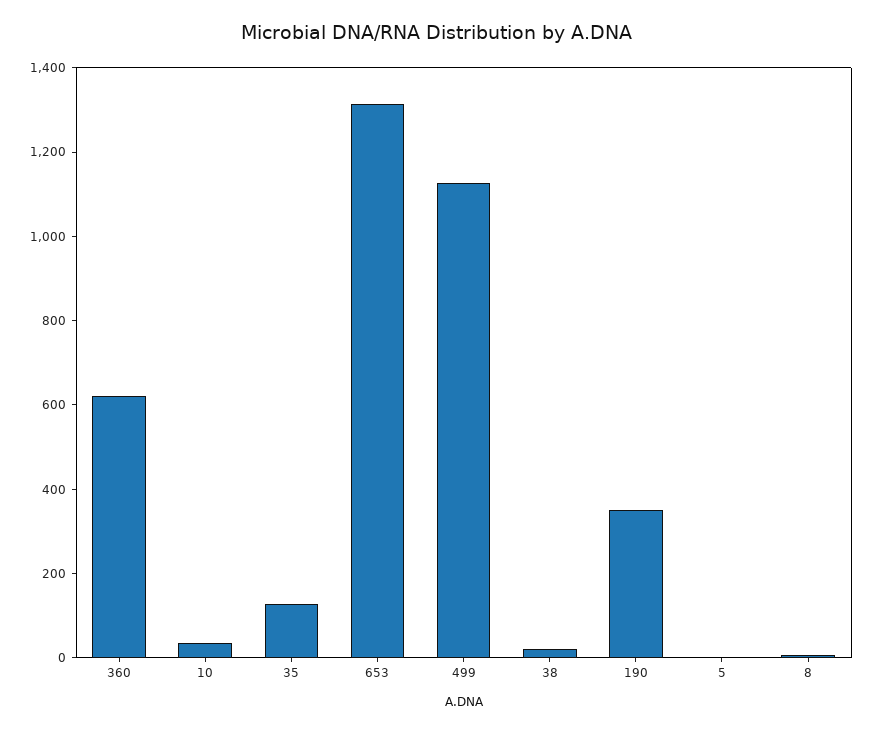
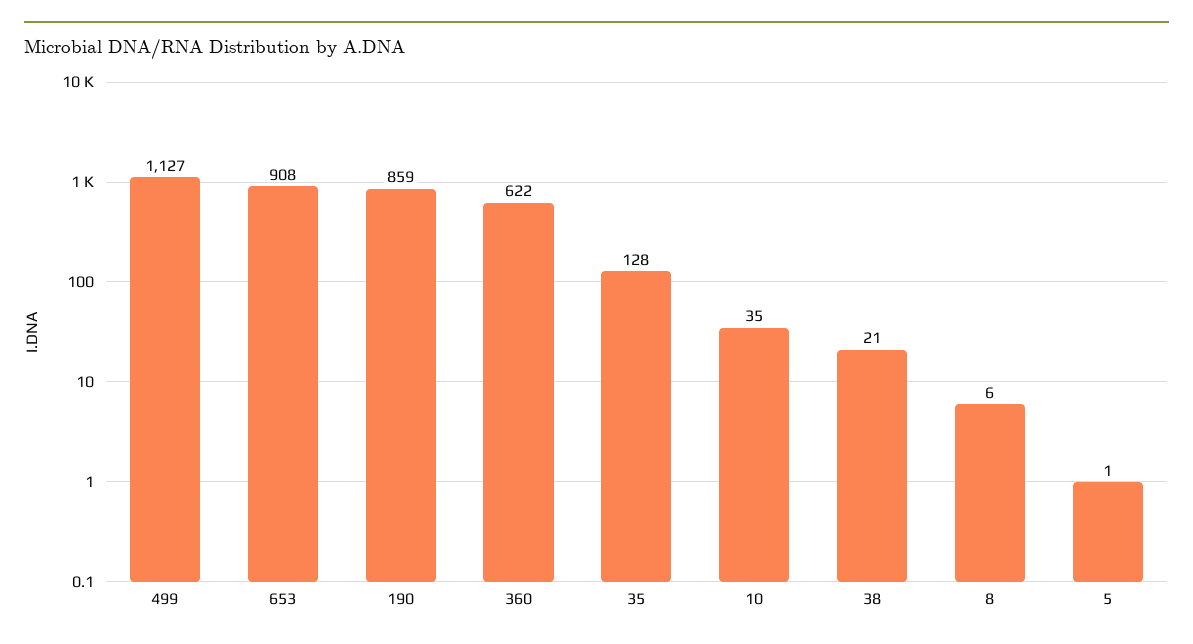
  {
    "360": 622,
    "10": 35,
    "35": 128,
-   "653": 1300,
+   "653": 908,
    "499": 1127,
    "38": 21,
-   "190": 350,
+   "190": 859,
    "5": 1,
    "8": 6
  }

